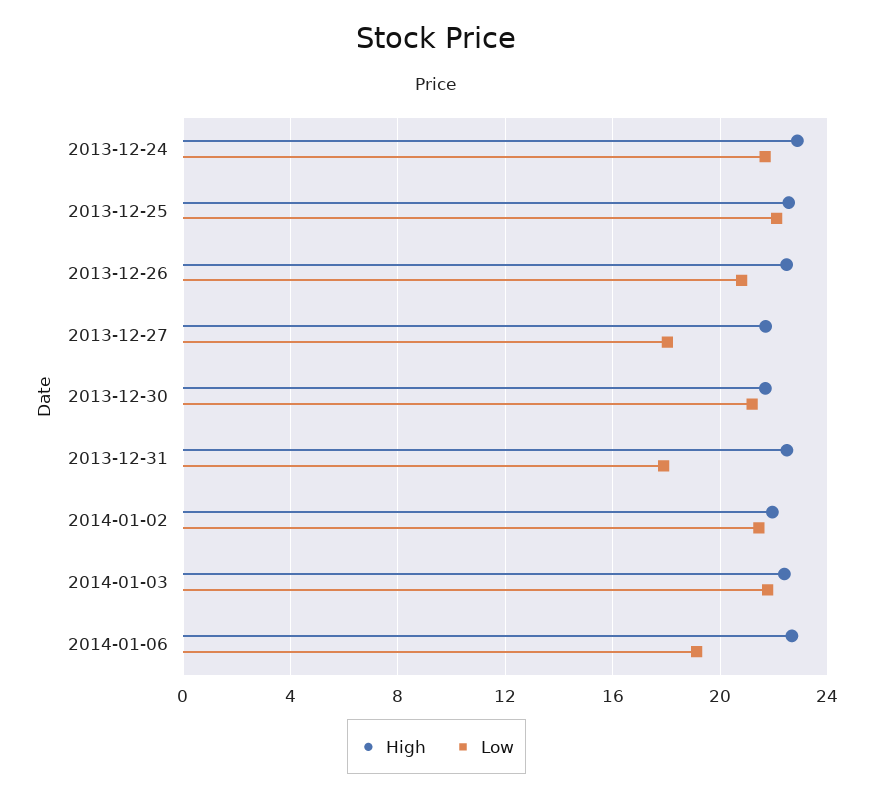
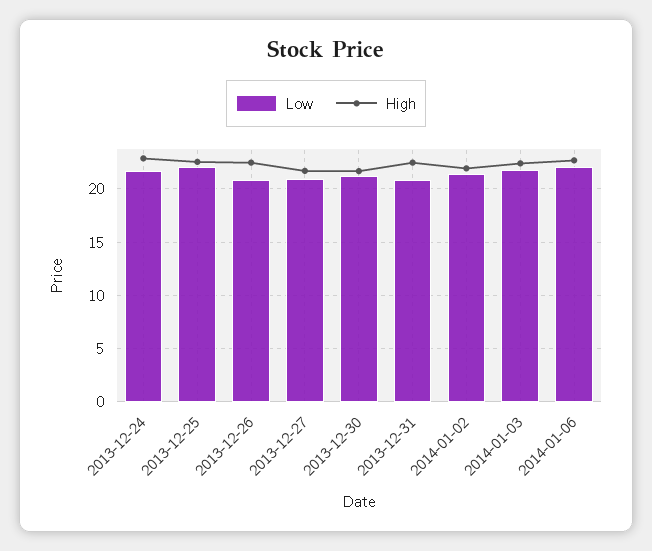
  {
    "High": {
      "2013-12-24": 23,
      "2013-12-25": 22.5,
      "2013-12-26": 22.5,
      "2013-12-27": 21.5,
      "2013-12-30": 21.5,
      "2013-12-31": 22.5,
      "2014-01-02": 22,
      "2014-01-03": 22.5,
      "2014-01-06": 22.5
    },
    "Low": {
      "2013-12-24": 21.5,
      "2013-12-25": 22,
      "2013-12-26": 21,
-     "2013-12-27": 18,
+     "2013-12-27": 21,
      "2013-12-30": 21,
-     "2013-12-31": 18,
+     "2013-12-31": 21,
      "2014-01-02": 21.5,
      "2014-01-03": 22,
-     "2014-01-06": 19
+     "2014-01-06": 22
    }
  }

